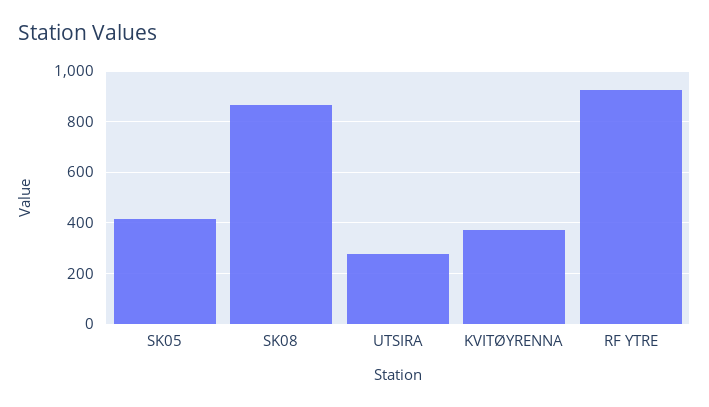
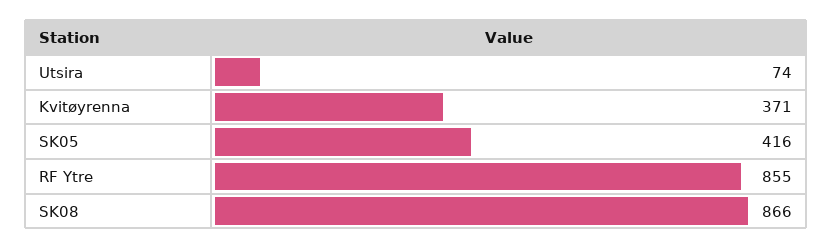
  {
    "SK05": 416,
    "SK08": 866,
-   "UTSIRA": 275,
+   "UTSIRA": 74,
    "KVITØYRENNA": 371,
-   "RF YTRE": 925
+   "RF YTRE": 855
  }

